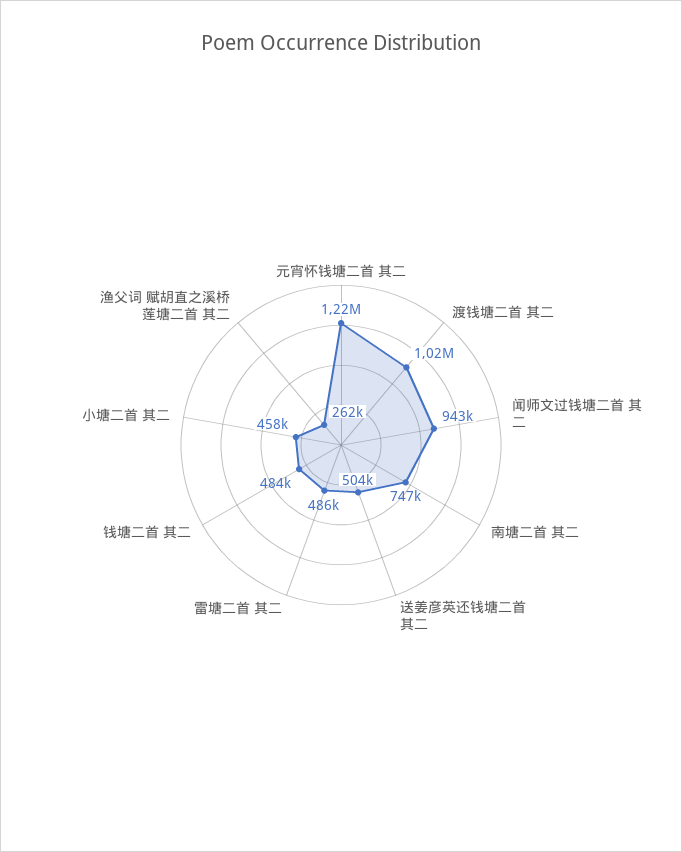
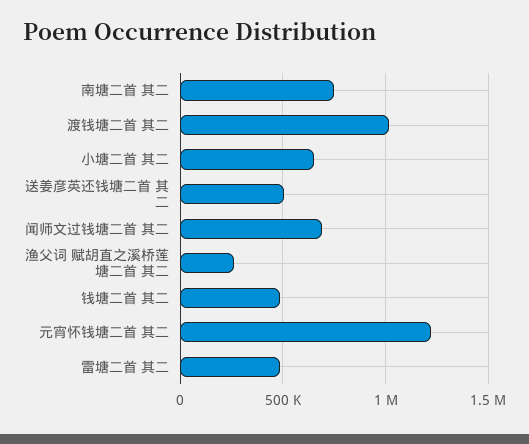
  {
    "元宵怀钱塘二首 其二": 1220000,
    "渡钱塘二首 其二": 1020000,
-   "闻师文过钱塘二首 其二": 943000,
+   "闻师文过钱塘二首 其二": 700000,
    "南塘二首 其二": 747000,
    "送姜彦英还钱塘二首 其二": 504000,
    "雷塘二首 其二": 486000,
    "钱塘二首 其二": 484000,
-   "小塘二首 其二": 458000,
+   "小塘二首 其二": 650000,
    "渔父词 赋胡直之溪桥莲塘二首 其二": 262000
  }

